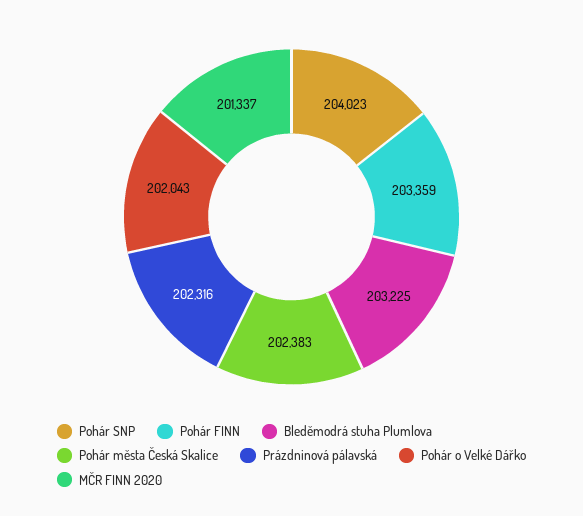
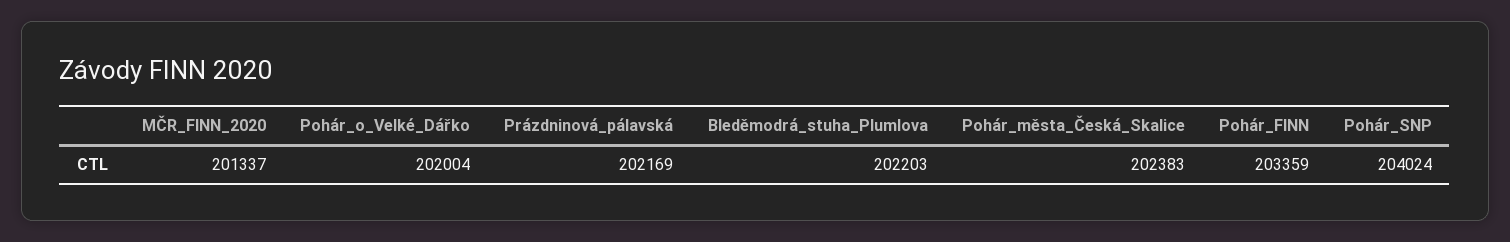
  {
-   "Pohár SNP": 204023,
+   "Pohár SNP": 204024,
    "Pohár FINN": 203359,
-   "Bleděmodrá stuha Plumlova": 203225,
+   "Bleděmodrá stuha Plumlova": 202203,
    "Pohár města Česká Skalice": 202383,
-   "Prázdninová pálavská": 202316,
+   "Prázdninová pálavská": 202169,
-   "Pohár o Velké Dářko": 202043,
+   "Pohár o Velké Dářko": 202004,
    "MČR FINN 2020": 201337
  }

